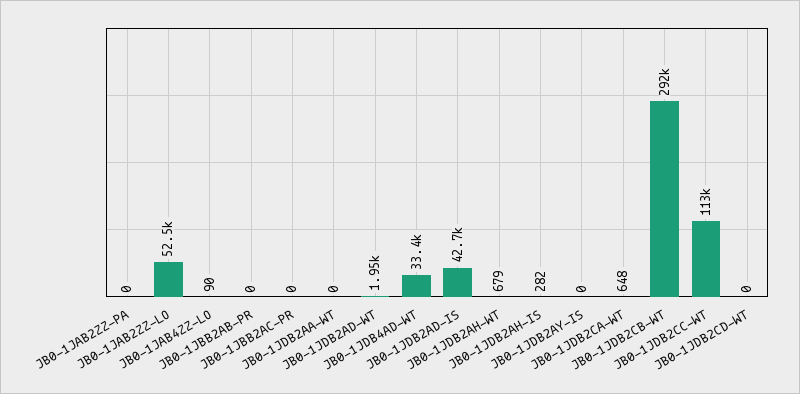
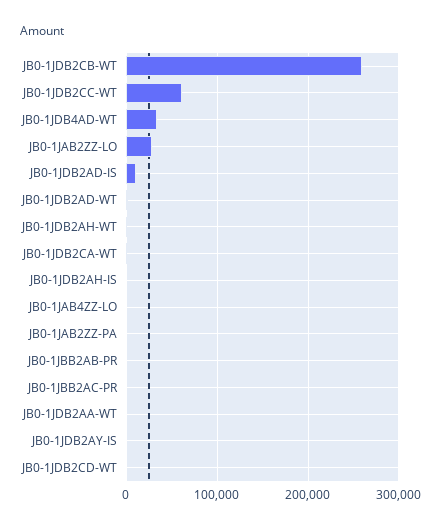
  {
    "JB0-1JAB2ZZ-PA": 0,
-   "JB0-1JAB2ZZ-LO": 52500,
+   "JB0-1JAB2ZZ-LO": 30000,
    "JB0-1JAB4ZZ-LO": 90,
    "JB0-1JBB2AB-PR": 0,
    "JB0-1JBB2AC-PR": 0,
    "JB0-1JDB2AA-WT": 0,
    "JB0-1JDB2AD-WT": 1950,
    "JB0-1JDB4AD-WT": 33400,
-   "JB0-1JDB2AD-IS": 42700,
+   "JB0-1JDB2AD-IS": 10000,
    "JB0-1JDB2AH-WT": 679,
    "JB0-1JDB2AH-IS": 282,
    "JB0-1JDB2AY-IS": 0,
    "JB0-1JDB2CA-WT": 648,
-   "JB0-1JDB2CB-WT": 292000,
+   "JB0-1JDB2CB-WT": 260000,
-   "JB0-1JDB2CC-WT": 113000,
+   "JB0-1JDB2CC-WT": 60000,
    "JB0-1JDB2CD-WT": 0
  }

